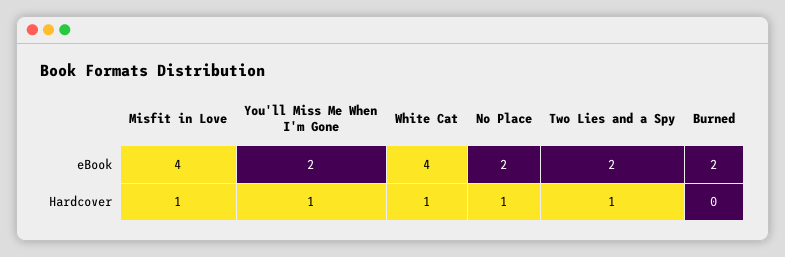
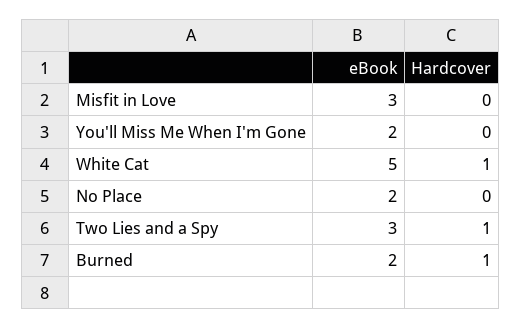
  {
    "Misfit in Love": {
-     "eBook": 4,
+     "eBook": 3,
-     "Hardcover": 1
+     "Hardcover": 0
    },
    "You'll Miss Me When I'm Gone": {
      "eBook": 2,
-     "Hardcover": 1
+     "Hardcover": 0
    },
    "White Cat": {
-     "eBook": 4,
+     "eBook": 5,
      "Hardcover": 1
    },
    "No Place": {
      "eBook": 2,
-     "Hardcover": 1
+     "Hardcover": 0
    },
    "Two Lies and a Spy": {
-     "eBook": 2,
+     "eBook": 3,
      "Hardcover": 1
    },
    "Burned": {
      "eBook": 2,
-     "Hardcover": 0
+     "Hardcover": 1
    }
  }

